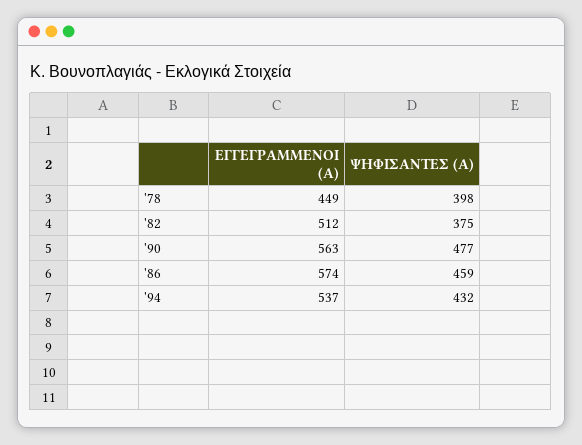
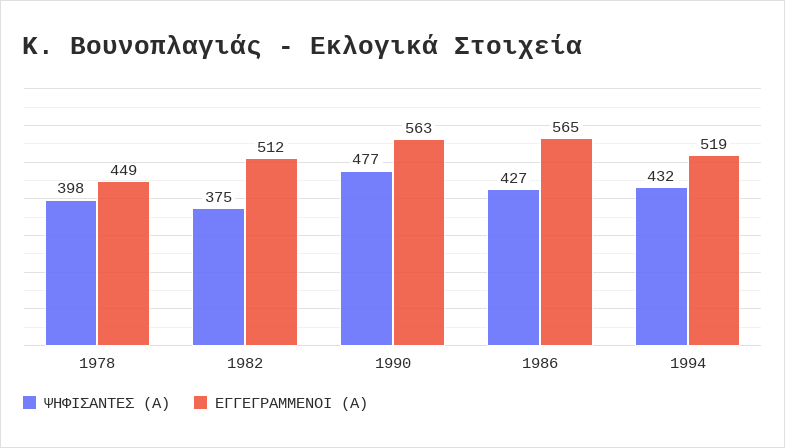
  {
    "ΕΓΓΕΓΡΑΜΜΕΝΟΙ (Α)": {
      "'78": 449,
      "'82": 512,
      "'90": 563,
-     "'86": 574,
+     "'86": 565,
-     "'94": 537
+     "'94": 519
    },
    "ΨΗΦΙΣΑΝΤΕΣ (Α)": {
      "'78": 398,
      "'82": 375,
      "'90": 477,
-     "'86": 459,
+     "'86": 427,
      "'94": 432
    }
  }

